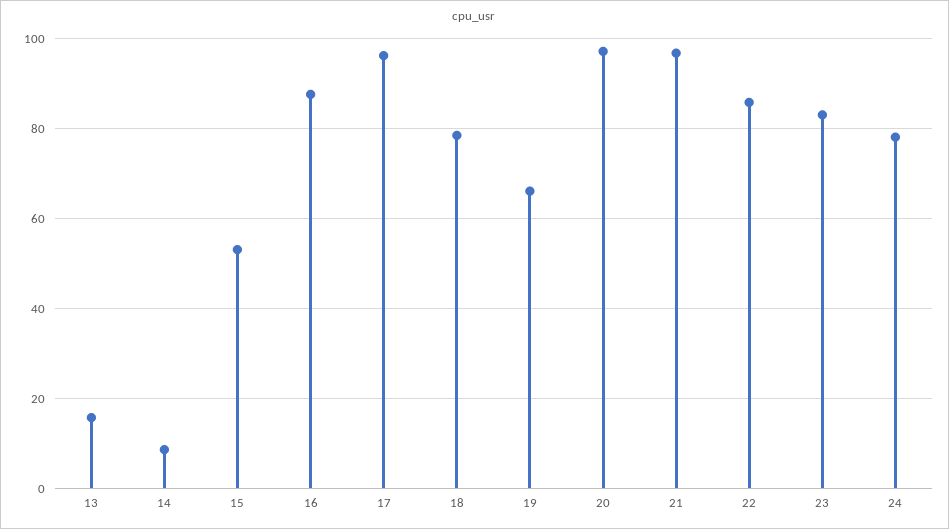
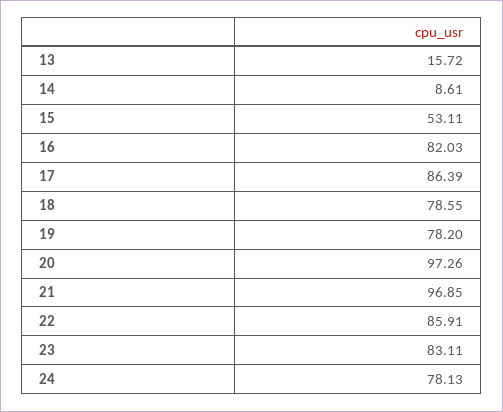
  {
    "13": 15.72,
    "14": 8.61,
    "15": 53.11,
-   "16": 88,
+   "16": 82.03,
-   "17": 96,
+   "17": 86.39,
    "18": 78.55,
-   "19": 66,
+   "19": 78.2,
    "20": 97.26,
    "21": 96.85,
    "22": 85.91,
    "23": 83.11,
    "24": 78.13
  }

